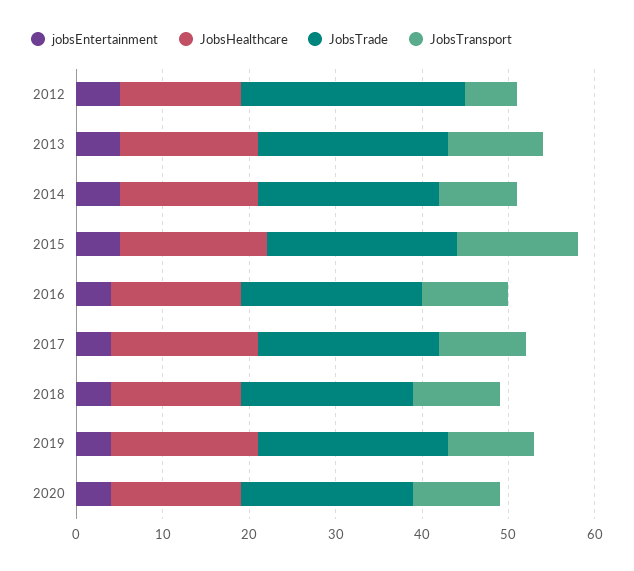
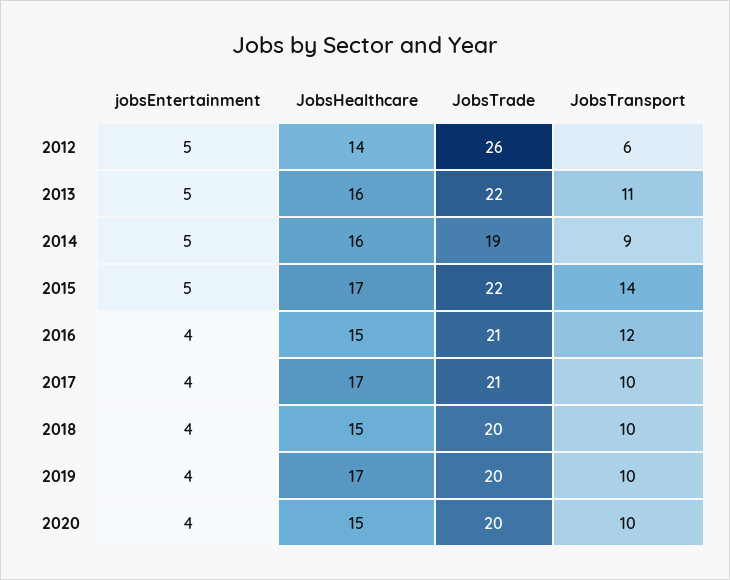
  {
    "jobsEntertainment": {
      "2012": 5,
      "2013": 5,
      "2014": 5,
      "2015": 5,
      "2016": 4,
      "2017": 4,
      "2018": 4,
      "2019": 4,
      "2020": 4
    },
    "JobsHealthcare": {
      "2012": 14,
      "2013": 16,
      "2014": 16,
      "2015": 17,
      "2016": 15,
      "2017": 17,
      "2018": 15,
      "2019": 17,
      "2020": 15
    },
    "JobsTrade": {
      "2012": 26,
      "2013": 22,
-     "2014": 21,
+     "2014": 19,
      "2015": 22,
      "2016": 21,
      "2017": 21,
      "2018": 20,
-     "2019": 22,
+     "2019": 20,
      "2020": 20
    },
    "JobsTransport": {
      "2012": 6,
      "2013": 11,
      "2014": 9,
      "2015": 14,
-     "2016": 10,
+     "2016": 12,
      "2017": 10,
      "2018": 10,
      "2019": 10,
      "2020": 10
    }
  }

